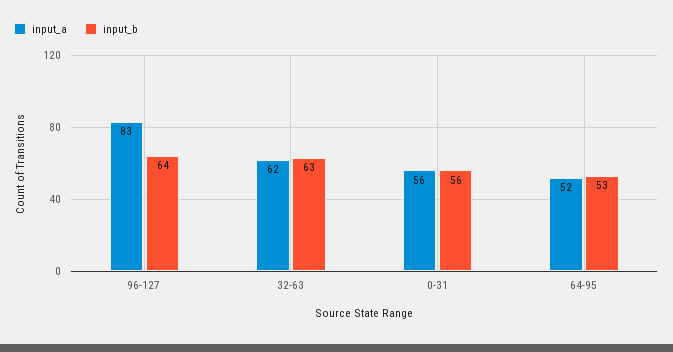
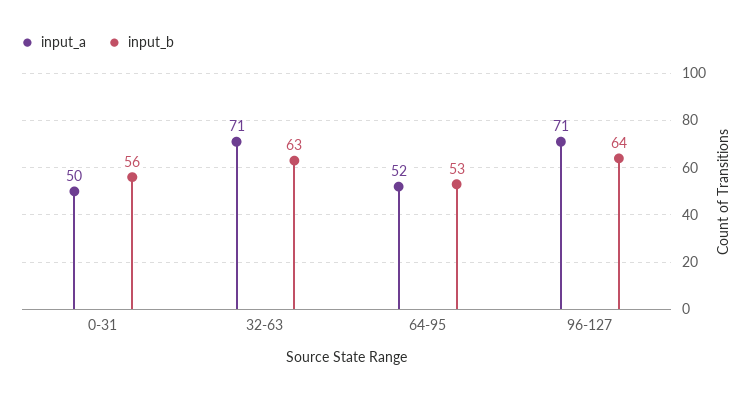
  {
    "input_a": {
-     "96-127": 83,
+     "96-127": 71,
-     "32-63": 62,
+     "32-63": 71,
-     "0-31": 56,
+     "0-31": 50,
      "64-95": 52
    },
    "input_b": {
      "96-127": 64,
      "32-63": 63,
      "0-31": 56,
      "64-95": 53
    }
  }

